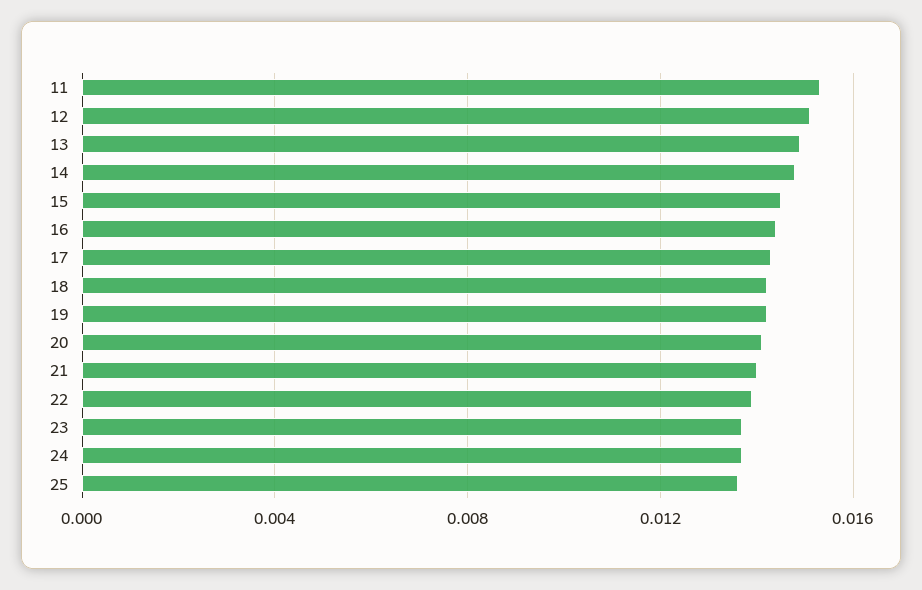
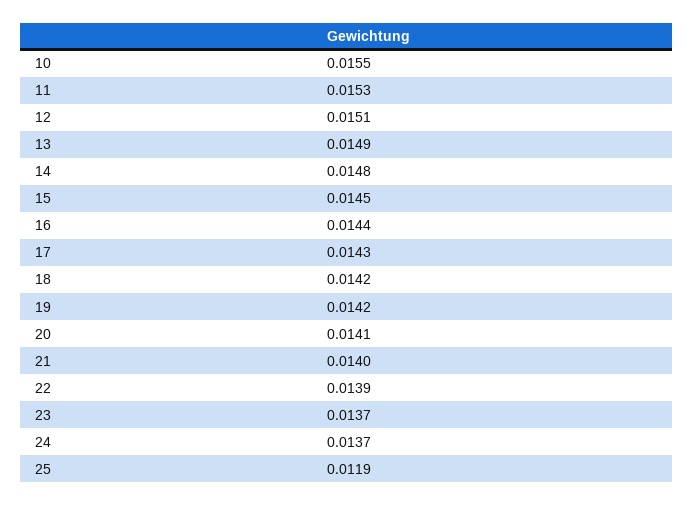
  {
    "11": 0.0153,
    "12": 0.0151,
    "13": 0.0149,
    "14": 0.0148,
    "15": 0.0145,
    "16": 0.0144,
    "17": 0.0143,
    "18": 0.0142,
    "19": 0.0142,
    "20": 0.0141,
    "21": 0.014,
    "22": 0.0139,
    "23": 0.0137,
    "24": 0.0137,
-   "25": 0.0135
+   "25": 0.0119,
+   "10": 0.0155
  }

